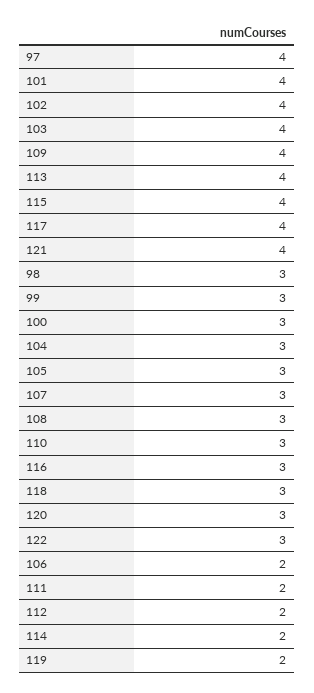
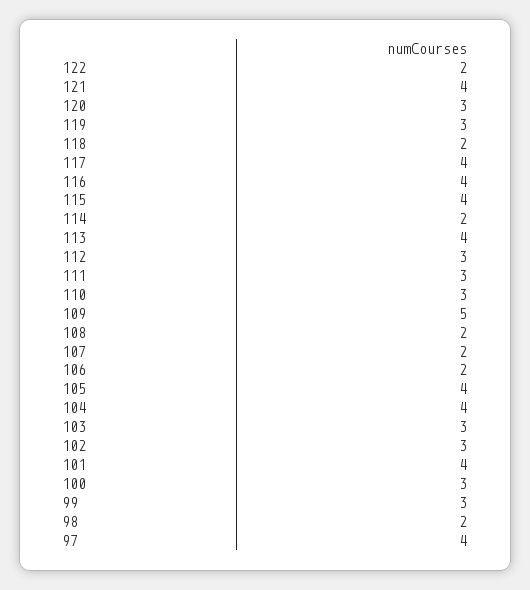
  {
    "97": 4,
    "101": 4,
-   "102": 4,
+   "102": 3,
-   "103": 4,
+   "103": 3,
-   "109": 4,
+   "109": 5,
    "113": 4,
    "115": 4,
    "117": 4,
    "121": 4,
-   "98": 3,
+   "98": 2,
    "99": 3,
    "100": 3,
-   "104": 3,
+   "104": 4,
-   "105": 3,
+   "105": 4,
-   "107": 3,
+   "107": 2,
-   "108": 3,
+   "108": 2,
    "110": 3,
-   "116": 3,
+   "116": 4,
-   "118": 3,
+   "118": 2,
    "120": 3,
-   "122": 3,
+   "122": 2,
    "106": 2,
-   "111": 2,
+   "111": 3,
-   "112": 2,
+   "112": 3,
    "114": 2,
-   "119": 2
+   "119": 3
  }

